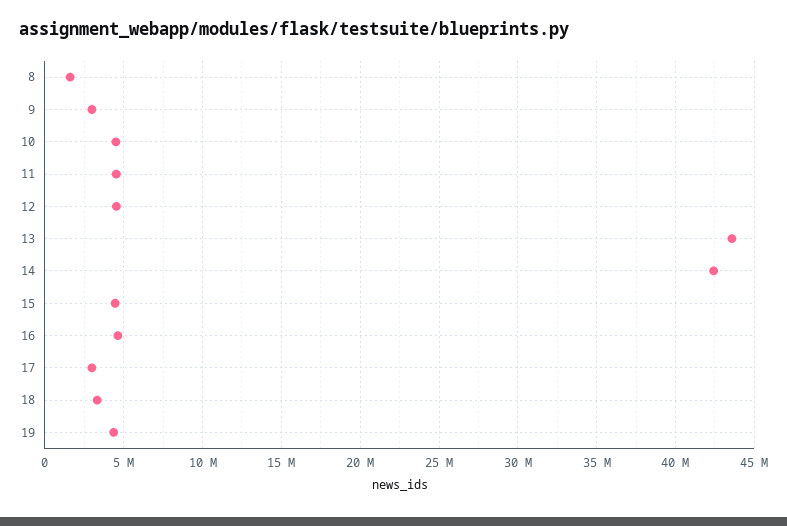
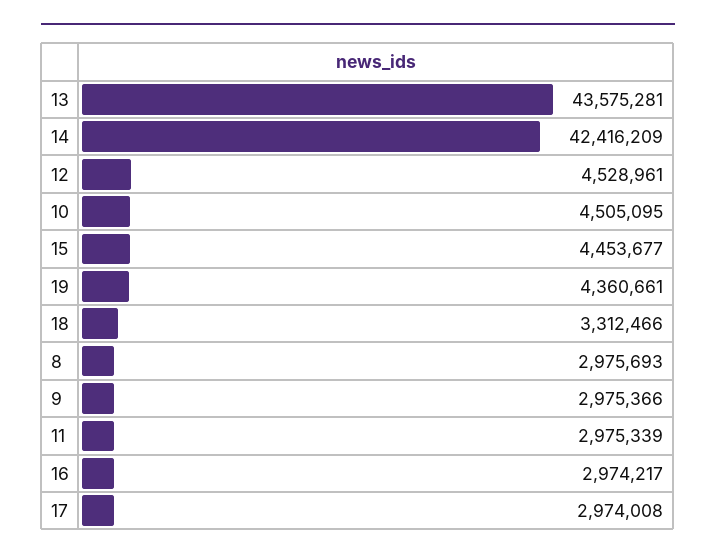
  {
-   "8": 1500000,
+   "8": 2975693,
    "9": 2975366,
    "10": 4505095,
-   "11": 4500000,
+   "11": 2975339,
    "12": 4528961,
    "13": 43575281,
    "14": 42416209,
    "15": 4453677,
-   "16": 4500000,
+   "16": 2974217,
    "17": 2974008,
    "18": 3312466,
    "19": 4360661
  }

